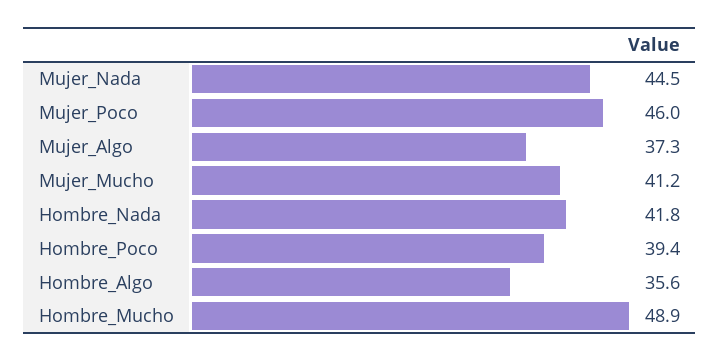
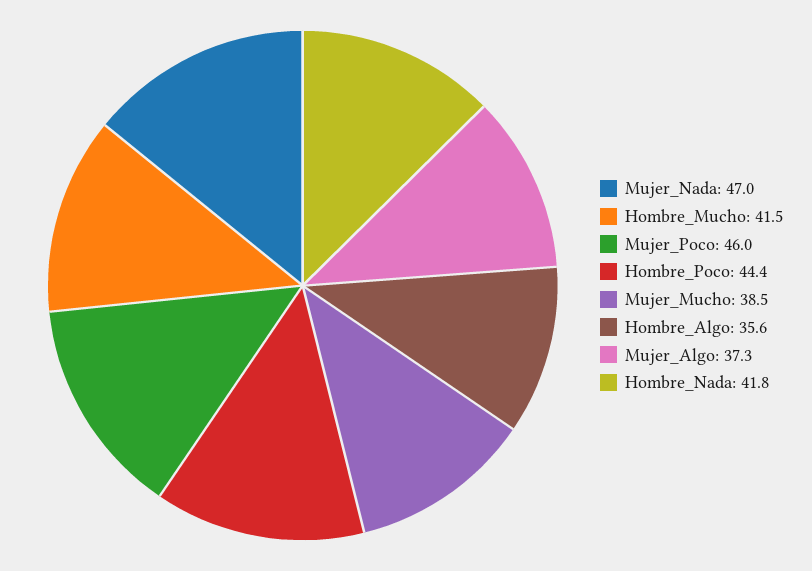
  {
-   "Mujer_Nada": 44.5,
+   "Mujer_Nada": 47,
    "Mujer_Poco": 46,
    "Mujer_Algo": 37.3,
-   "Mujer_Mucho": 41.2,
+   "Mujer_Mucho": 38.5,
    "Hombre_Nada": 41.8,
-   "Hombre_Poco": 39.4,
+   "Hombre_Poco": 44.4,
    "Hombre_Algo": 35.6,
-   "Hombre_Mucho": 48.9
+   "Hombre_Mucho": 41.5
  }

